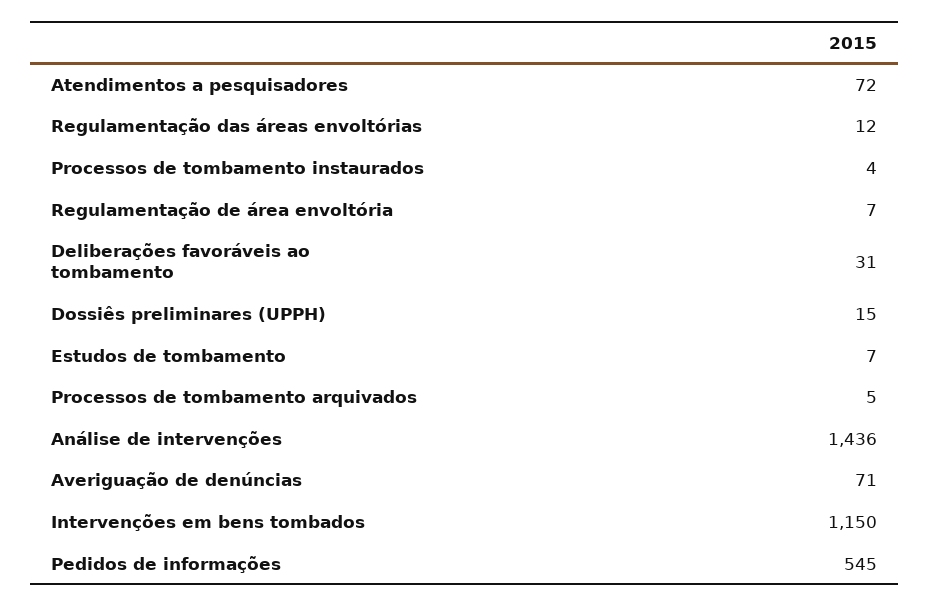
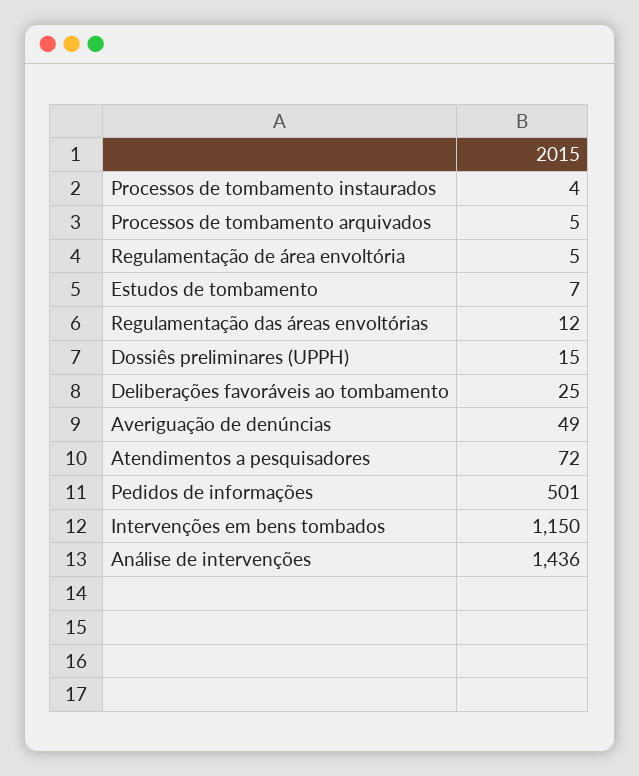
  {
    "Atendimentos a pesquisadores": 72,
    "Regulamentação das áreas envoltórias": 12,
    "Processos de tombamento instaurados": 4,
-   "Regulamentação de área envoltória": 7,
+   "Regulamentação de área envoltória": 5,
-   "Deliberações favoráveis ao tombamento": 31,
+   "Deliberações favoráveis ao tombamento": 25,
    "Dossiês preliminares (UPPH)": 15,
    "Estudos de tombamento": 7,
    "Processos de tombamento arquivados": 5,
    "Análise de intervenções": 1436,
-   "Averiguação de denúncias": 71,
+   "Averiguação de denúncias": 49,
    "Intervenções em bens tombados": 1150,
-   "Pedidos de informações": 545
+   "Pedidos de informações": 501
  }

